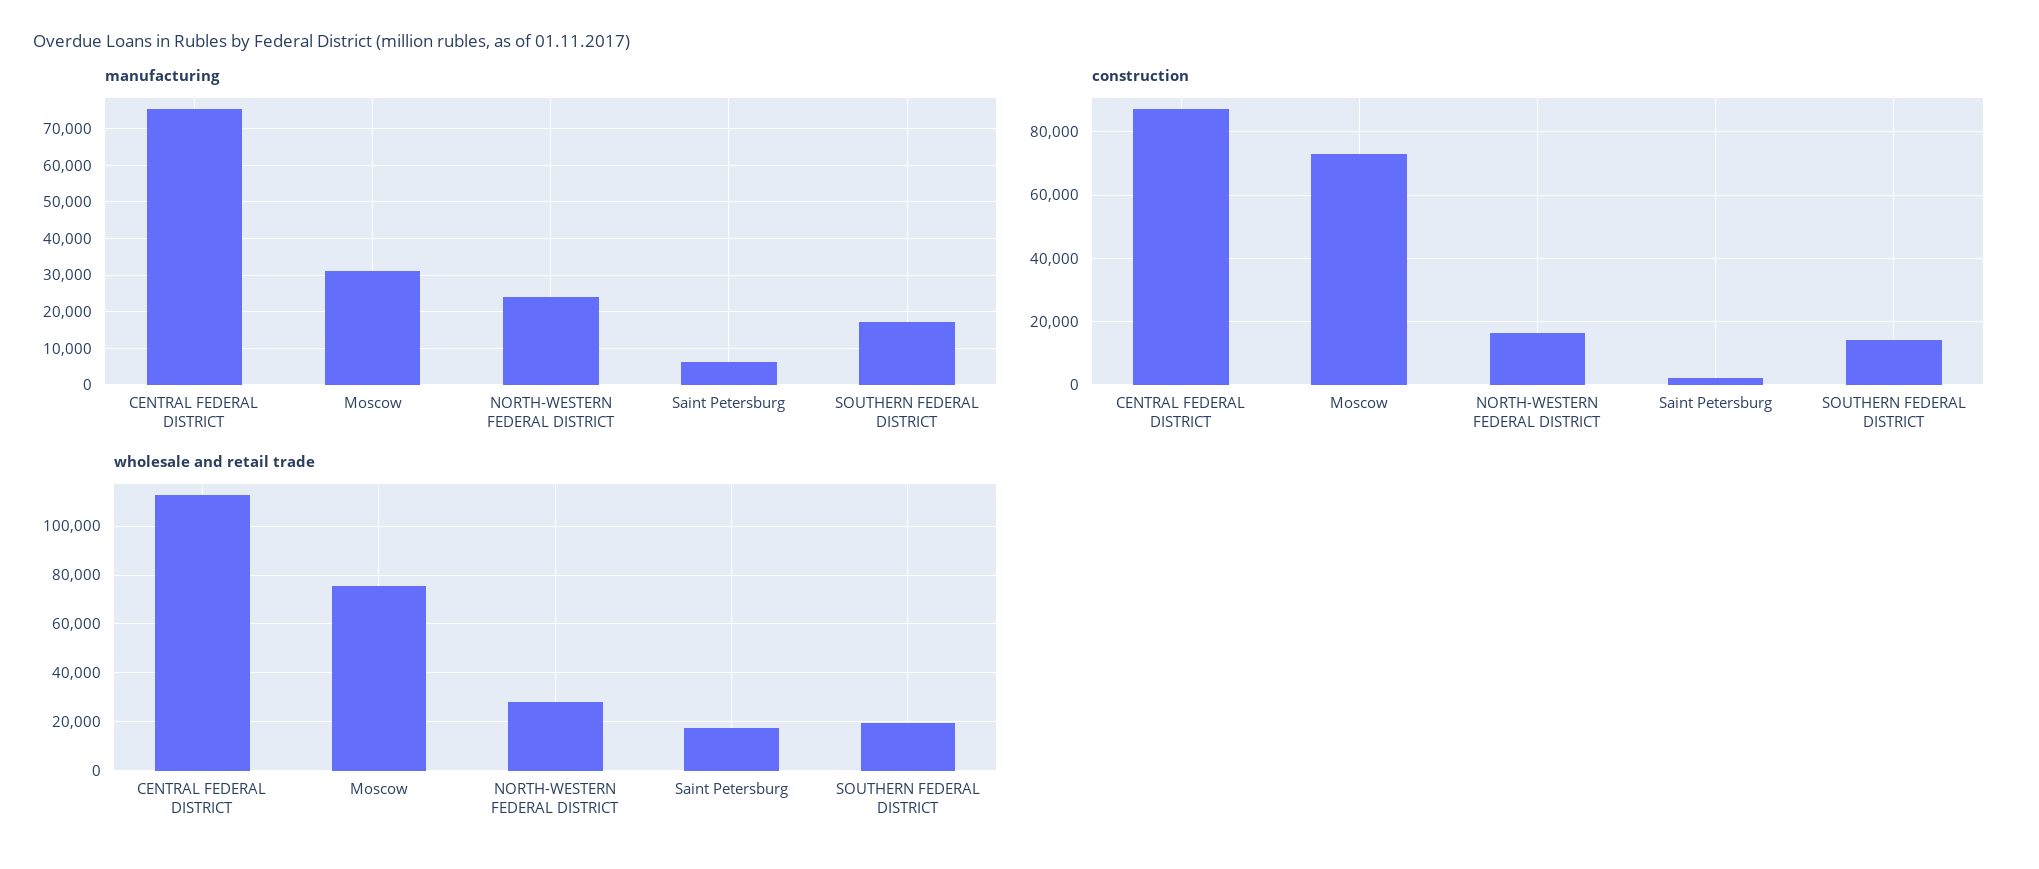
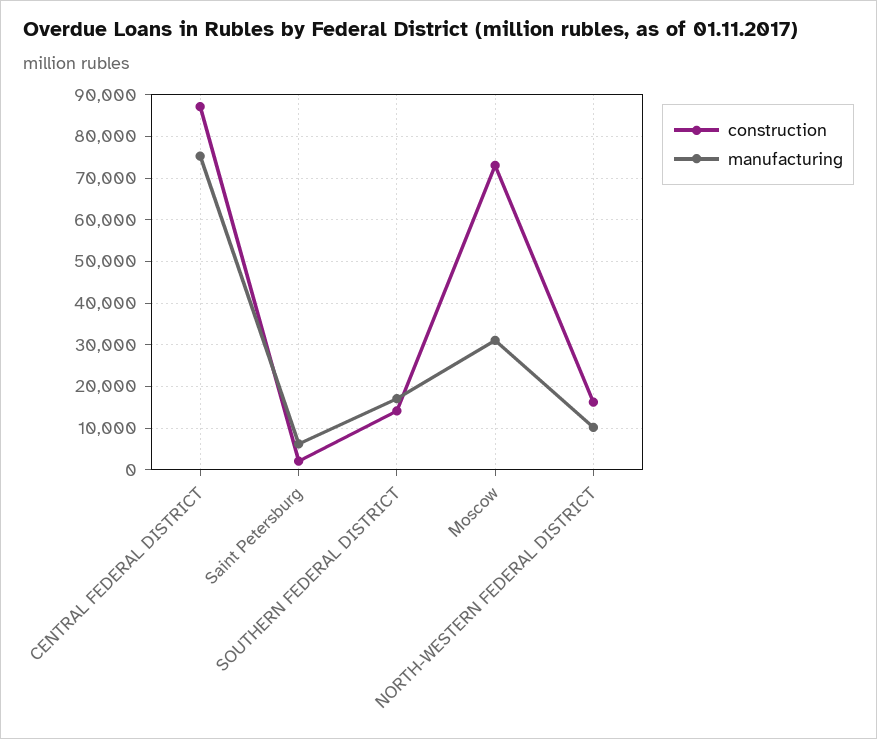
  {
    "manufacturing": {
      "CENTRAL FEDERAL DISTRICT": 76000,
      "Moscow": 32000,
-     "NORTH-WESTERN FEDERAL DISTRICT": 24000,
+     "NORTH-WESTERN FEDERAL DISTRICT": 10000,
      "Saint Petersburg": 6000,
      "SOUTHERN FEDERAL DISTRICT": 18000
    },
    "construction": {
      "CENTRAL FEDERAL DISTRICT": 88000,
      "Moscow": 74000,
      "NORTH-WESTERN FEDERAL DISTRICT": 16000,
      "Saint Petersburg": 2000,
      "SOUTHERN FEDERAL DISTRICT": 14000
-   },
+   }
-   "wholesale and retail trade": {
-     "CENTRAL FEDERAL DISTRICT": 112500,
-     "Moscow": 75000,
-     "NORTH-WESTERN FEDERAL DISTRICT": 27500,
-     "Saint Petersburg": 17500,
-     "SOUTHERN FEDERAL DISTRICT": 20000
-   }
  }

